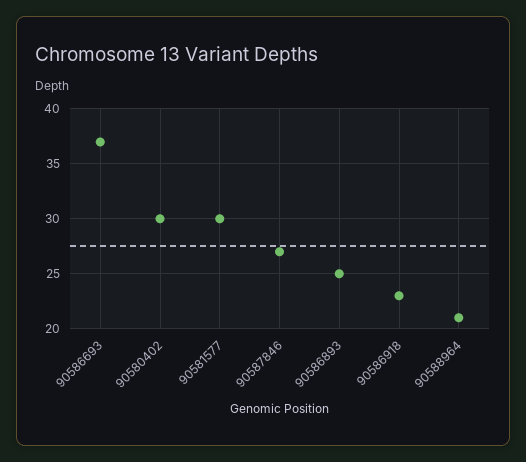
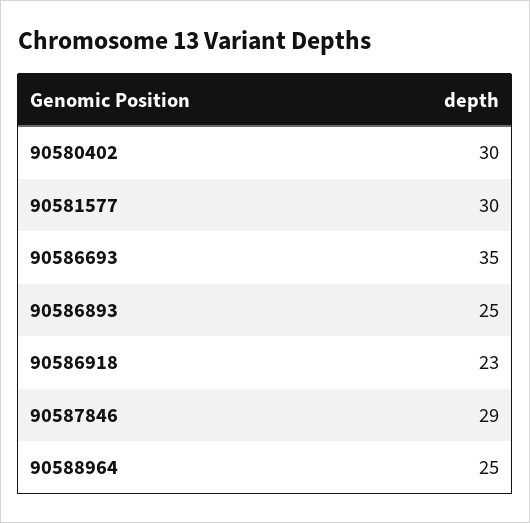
  {
-   "90586693": 37,
+   "90586693": 35,
    "90580402": 30,
    "90581577": 30,
-   "90587846": 27,
+   "90587846": 29,
    "90586893": 25,
    "90586918": 23,
-   "90588964": 21
+   "90588964": 25
  }

